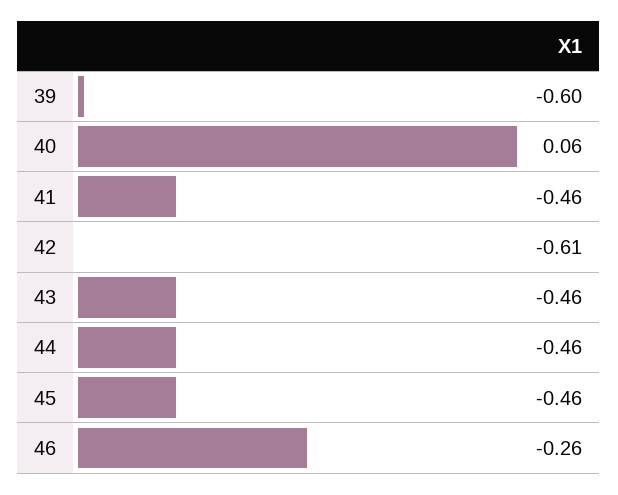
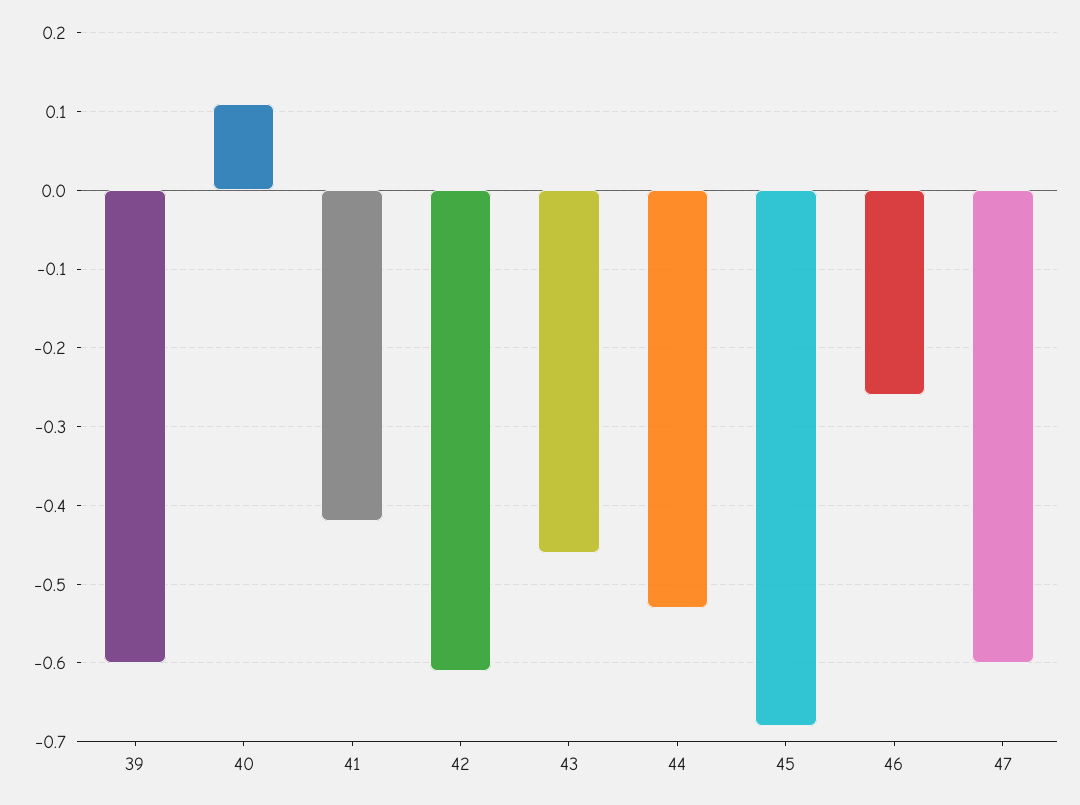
  {
    "39": -0.6,
-   "40": 0.06,
+   "40": 0.11,
-   "41": -0.46,
+   "41": -0.42,
    "42": -0.61,
    "43": -0.46,
-   "44": -0.46,
+   "44": -0.53,
-   "45": -0.46,
+   "45": -0.68,
-   "46": -0.26
+   "46": -0.26,
+   "47": -0.6
  }

